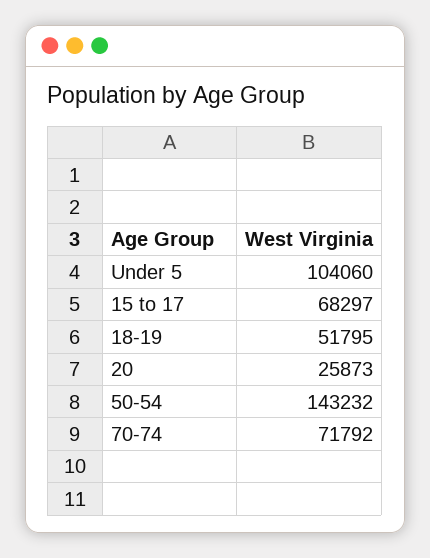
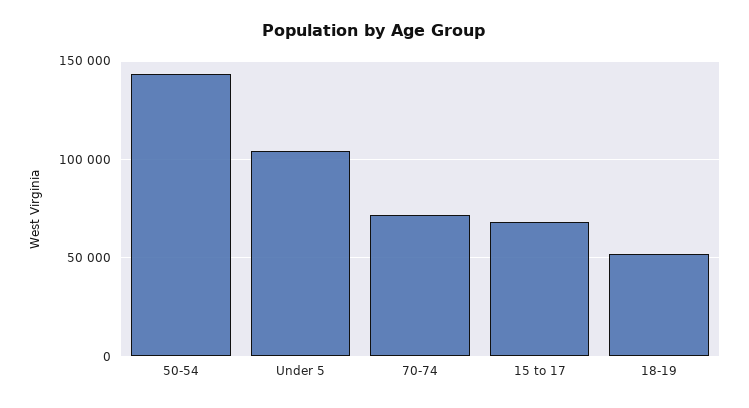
  {
    "Under 5": 104060,
    "15 to 17": 68297,
    "18-19": 51795,
-   "20": 25873,
    "50-54": 143232,
    "70-74": 71792
  }

